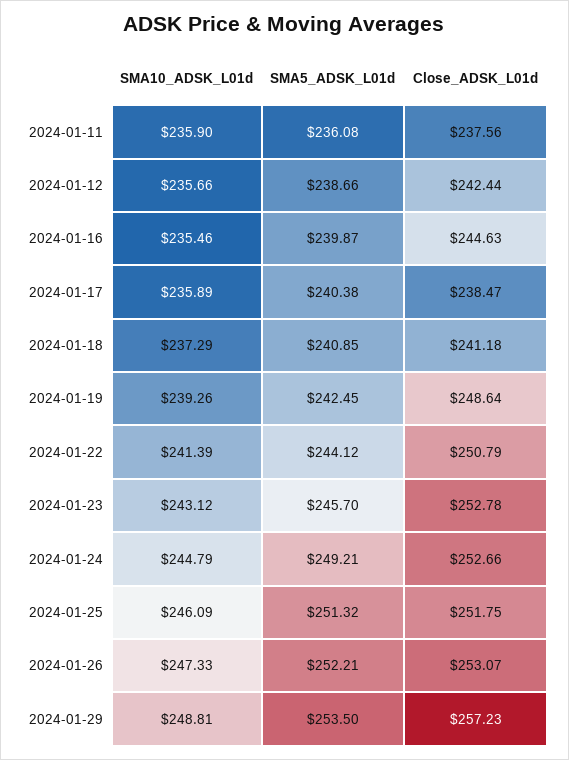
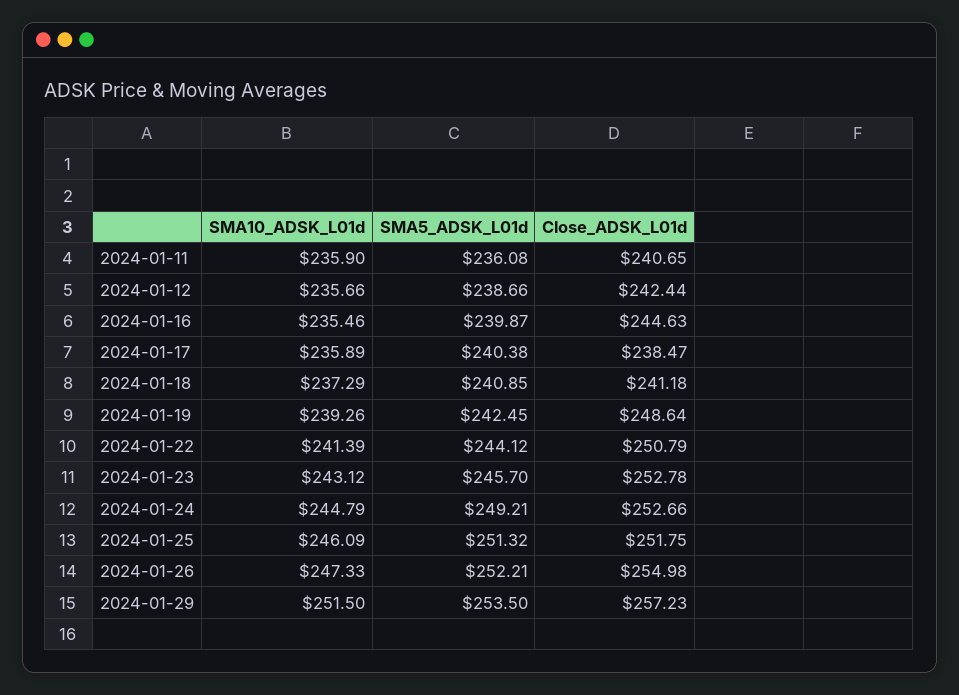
  {
    "SMA10_ADSK_L01d": {
      "2024-01-11": 235.9,
      "2024-01-12": 235.66,
      "2024-01-16": 235.46,
      "2024-01-17": 235.89,
      "2024-01-18": 237.29,
      "2024-01-19": 239.26,
      "2024-01-22": 241.39,
      "2024-01-23": 243.12,
      "2024-01-24": 244.79,
      "2024-01-25": 246.09,
      "2024-01-26": 247.33,
-     "2024-01-29": 248.81
+     "2024-01-29": 251.5
    },
    "SMA5_ADSK_L01d": {
      "2024-01-11": 236.08,
      "2024-01-12": 238.66,
      "2024-01-16": 239.87,
      "2024-01-17": 240.38,
      "2024-01-18": 240.85,
      "2024-01-19": 242.45,
      "2024-01-22": 244.12,
      "2024-01-23": 245.7,
      "2024-01-24": 249.21,
      "2024-01-25": 251.32,
      "2024-01-26": 252.21,
      "2024-01-29": 253.5
    },
    "Close_ADSK_L01d": {
-     "2024-01-11": 237.56,
+     "2024-01-11": 240.65,
      "2024-01-12": 242.44,
      "2024-01-16": 244.63,
      "2024-01-17": 238.47,
      "2024-01-18": 241.18,
      "2024-01-19": 248.64,
      "2024-01-22": 250.79,
      "2024-01-23": 252.78,
      "2024-01-24": 252.66,
      "2024-01-25": 251.75,
-     "2024-01-26": 253.07,
+     "2024-01-26": 254.98,
      "2024-01-29": 257.23
    }
  }

